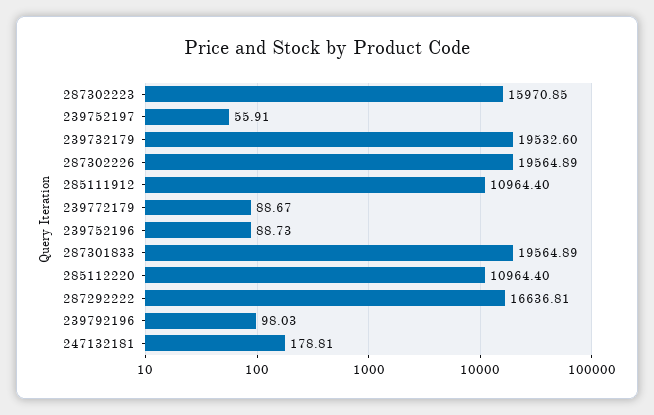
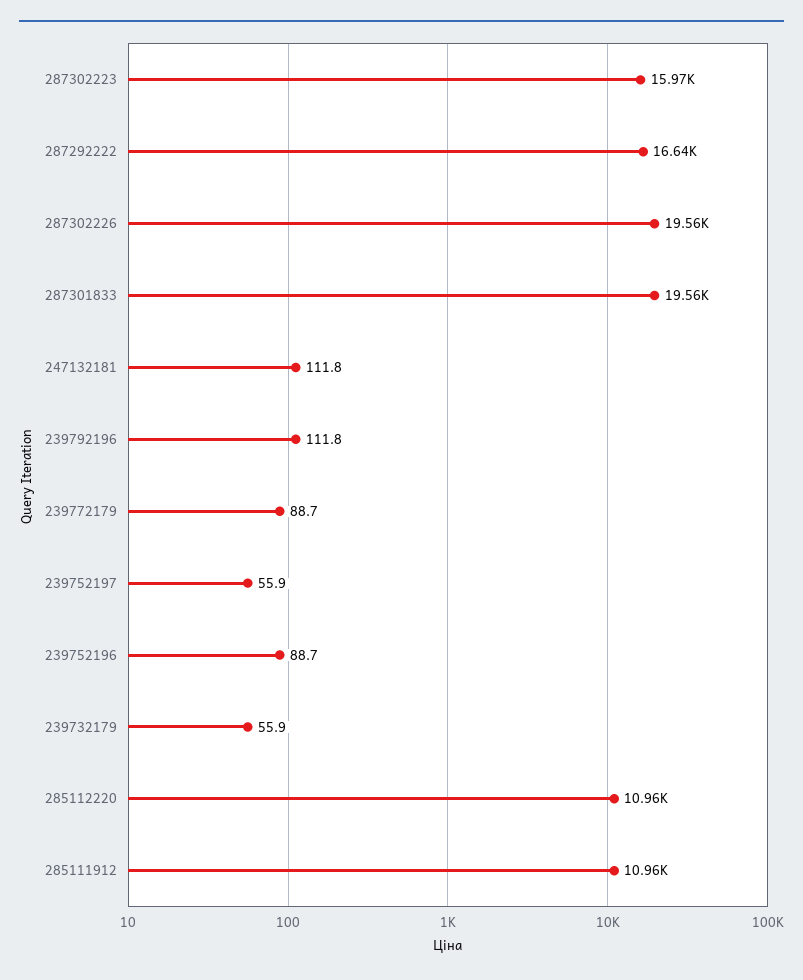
  {
    "287302223": 15970.85,
    "239752197": 55.91,
-   "239732179": 19532.6,
+   "239732179": 55.9,
    "287302226": 19564.89,
    "285111912": 10964.4,
    "239772179": 88.67,
    "239752196": 88.73,
    "287301833": 19564.89,
    "285112220": 10964.4,
    "287292222": 16636.81,
-   "239792196": 98.03,
+   "239792196": 111.8,
-   "247132181": 178.81
+   "247132181": 111.8
  }

